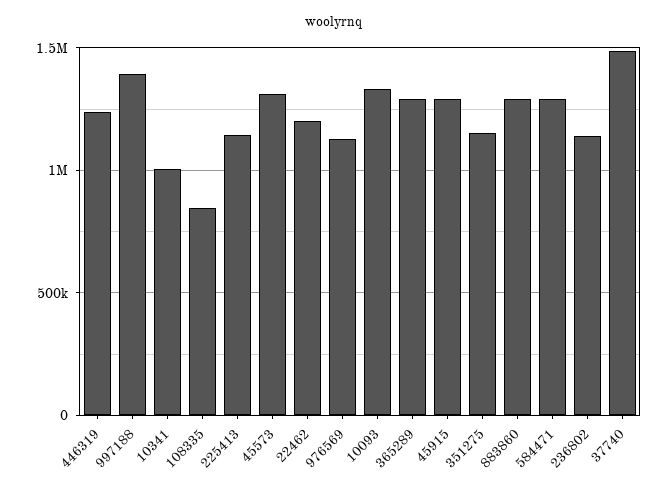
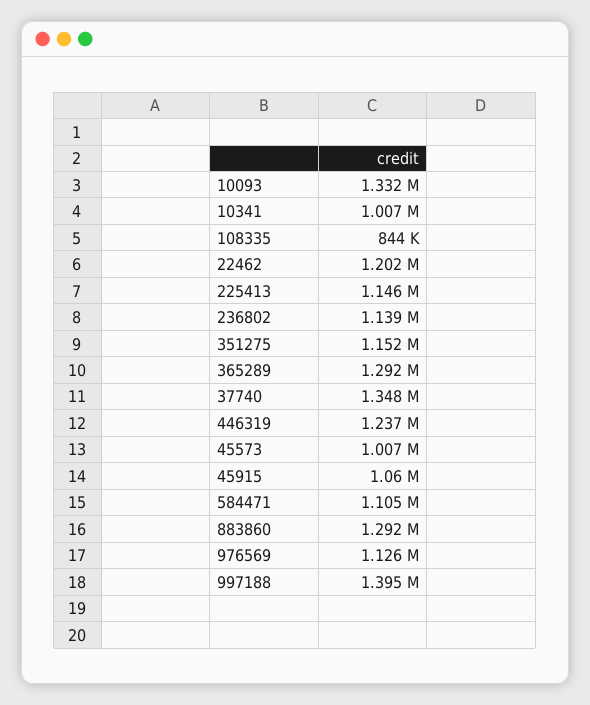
  {
    "446319": 1237000,
    "997188": 1395000,
    "10341": 1007000,
    "108335": 844000,
    "225413": 1146000,
-   "45573": 1300000,
+   "45573": 1007000,
    "22462": 1202000,
    "976569": 1126000,
    "10093": 1332000,
    "365289": 1292000,
-   "45915": 1300000,
+   "45915": 1060000,
    "351275": 1152000,
    "883860": 1292000,
-   "584471": 1300000,
+   "584471": 1105000,
    "236802": 1139000,
-   "37740": 1500000
+   "37740": 1348000
  }

